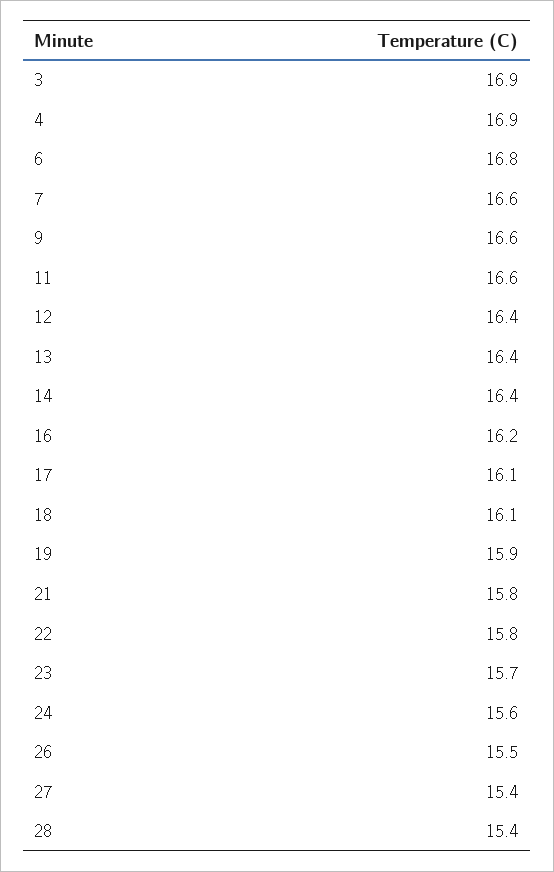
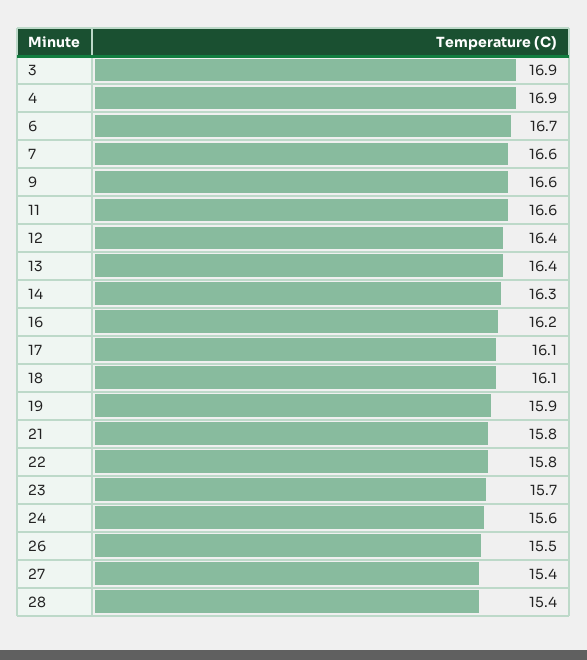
  {
    "3": 16.9,
    "4": 16.9,
-   "6": 16.8,
+   "6": 16.7,
    "7": 16.6,
    "9": 16.6,
    "11": 16.6,
    "12": 16.4,
    "13": 16.4,
-   "14": 16.4,
+   "14": 16.3,
    "16": 16.2,
    "17": 16.1,
    "18": 16.1,
    "19": 15.9,
    "21": 15.8,
    "22": 15.8,
    "23": 15.7,
    "24": 15.6,
    "26": 15.5,
    "27": 15.4,
    "28": 15.4
  }

